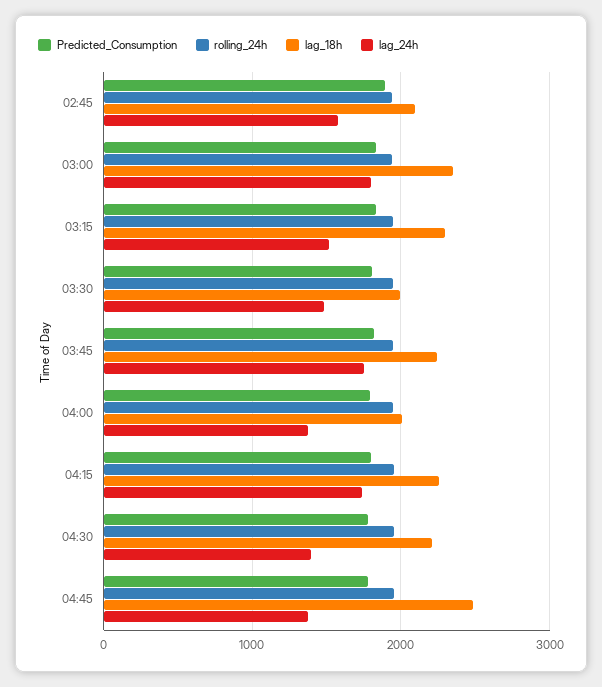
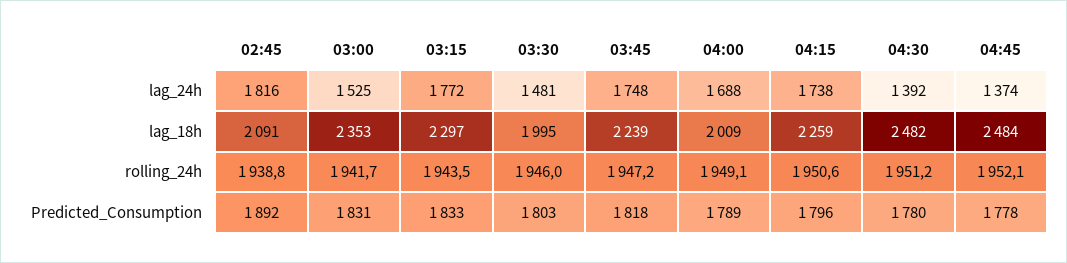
  {
    "Predicted_Consumption": {
      "02:45": 1892,
      "03:00": 1831,
      "03:15": 1833,
      "03:30": 1803,
      "03:45": 1818,
      "04:00": 1789,
      "04:15": 1796,
      "04:30": 1780,
      "04:45": 1778
    },
    "rolling_24h": {
      "02:45": 1938.8,
      "03:00": 1941.7,
      "03:15": 1943.5,
      "03:30": 1946,
      "03:45": 1947.2,
      "04:00": 1949.1,
      "04:15": 1950.6,
      "04:30": 1951.2,
      "04:45": 1952.1
    },
    "lag_18h": {
      "02:45": 2091,
      "03:00": 2353,
      "03:15": 2297,
      "03:30": 1995,
      "03:45": 2239,
      "04:00": 2009,
      "04:15": 2259,
-     "04:30": 2200,
+     "04:30": 2482,
      "04:45": 2484
    },
    "lag_24h": {
-     "02:45": 1600,
+     "02:45": 1816,
-     "03:00": 1800,
+     "03:00": 1525,
-     "03:15": 1500,
+     "03:15": 1772,
      "03:30": 1481,
      "03:45": 1748,
-     "04:00": 1400,
+     "04:00": 1688,
      "04:15": 1738,
      "04:30": 1392,
      "04:45": 1374
    }
  }

